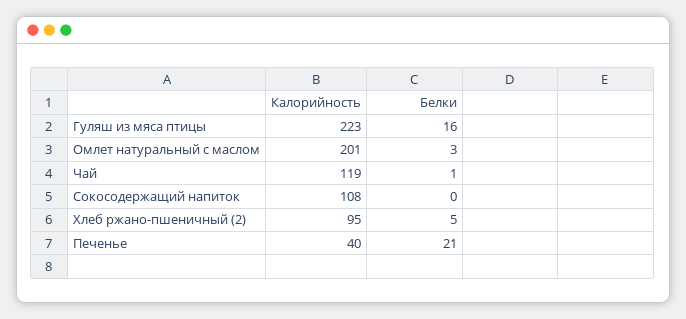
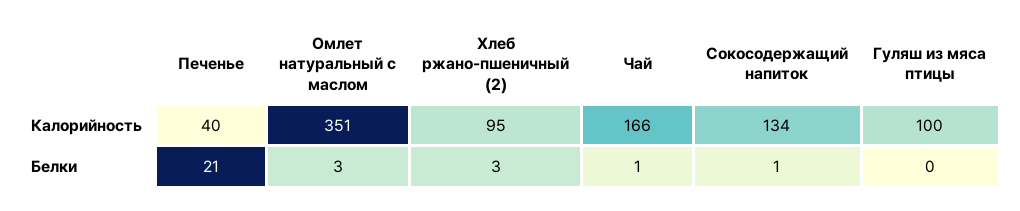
  {
    "Калорийность": {
-     "Гуляш из мяса птицы": 223,
+     "Гуляш из мяса птицы": 100,
-     "Омлет натуральный с маслом": 201,
+     "Омлет натуральный с маслом": 351,
-     "Чай": 119,
+     "Чай": 166,
-     "Сокосодержащий напиток": 108,
+     "Сокосодержащий напиток": 134,
      "Хлеб ржано-пшеничный (2)": 95,
      "Печенье": 40
    },
    "Белки": {
-     "Гуляш из мяса птицы": 16,
+     "Гуляш из мяса птицы": 0,
      "Омлет натуральный с маслом": 3,
      "Чай": 1,
-     "Сокосодержащий напиток": 0,
+     "Сокосодержащий напиток": 1,
-     "Хлеб ржано-пшеничный (2)": 5,
+     "Хлеб ржано-пшеничный (2)": 3,
      "Печенье": 21
    }
  }

